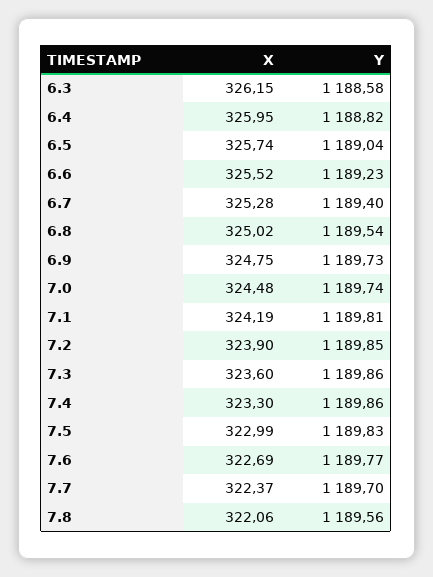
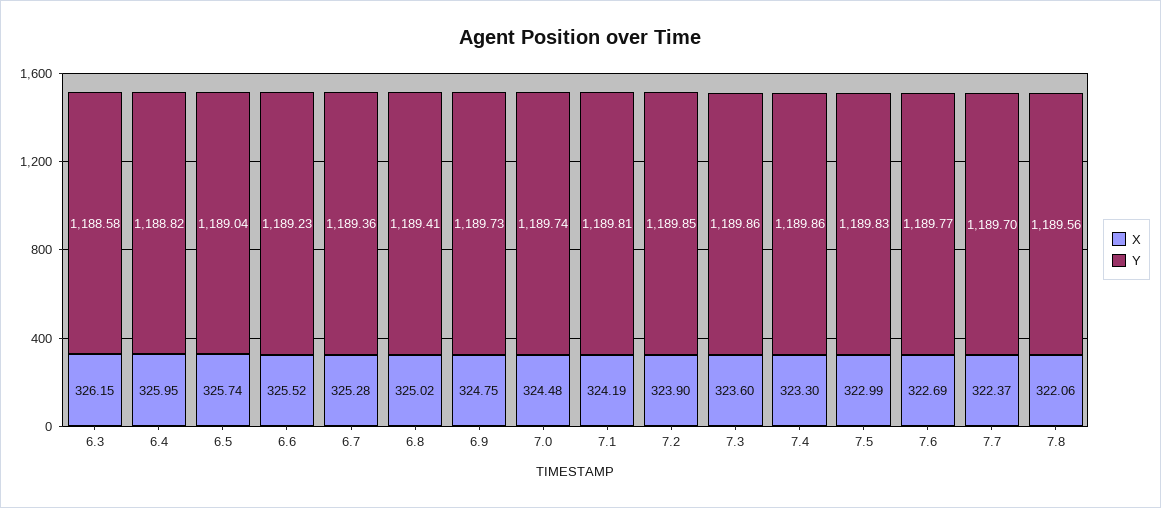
  {
    "X": {
      "6.3": 326.15,
      "6.4": 325.95,
      "6.5": 325.74,
      "6.6": 325.52,
      "6.7": 325.28,
      "6.8": 325.02,
      "6.9": 324.75,
      "7.0": 324.48,
      "7.1": 324.19,
      "7.2": 323.9,
      "7.3": 323.6,
      "7.4": 323.3,
      "7.5": 322.99,
      "7.6": 322.69,
      "7.7": 322.37,
      "7.8": 322.06
    },
    "Y": {
      "6.3": 1188.58,
      "6.4": 1188.82,
      "6.5": 1189.04,
      "6.6": 1189.23,
-     "6.7": 1189.4,
+     "6.7": 1189.36,
-     "6.8": 1189.54,
+     "6.8": 1189.41,
      "6.9": 1189.73,
      "7.0": 1189.74,
      "7.1": 1189.81,
      "7.2": 1189.85,
      "7.3": 1189.86,
      "7.4": 1189.86,
      "7.5": 1189.83,
      "7.6": 1189.77,
      "7.7": 1189.7,
      "7.8": 1189.56
    }
  }

